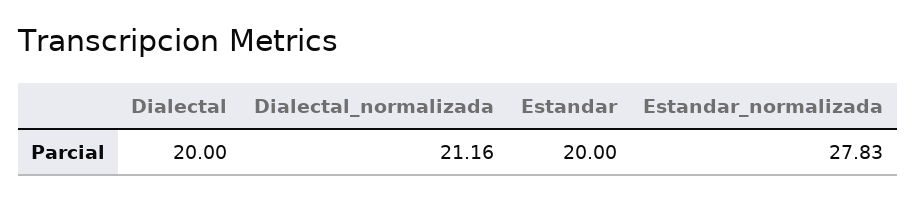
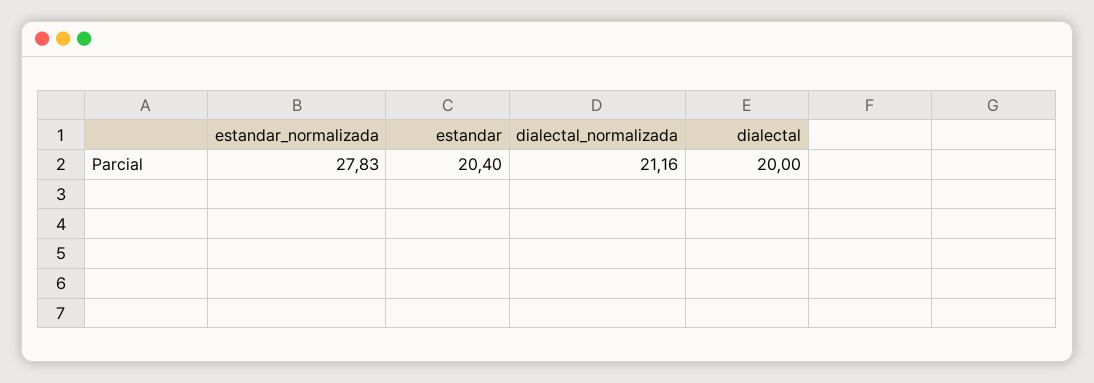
  {
    "Dialectal": 20,
    "Dialectal_normalizada": 21.16,
-   "Estandar": 20,
+   "Estandar": 20.4,
    "Estandar_normalizada": 27.83
  }

